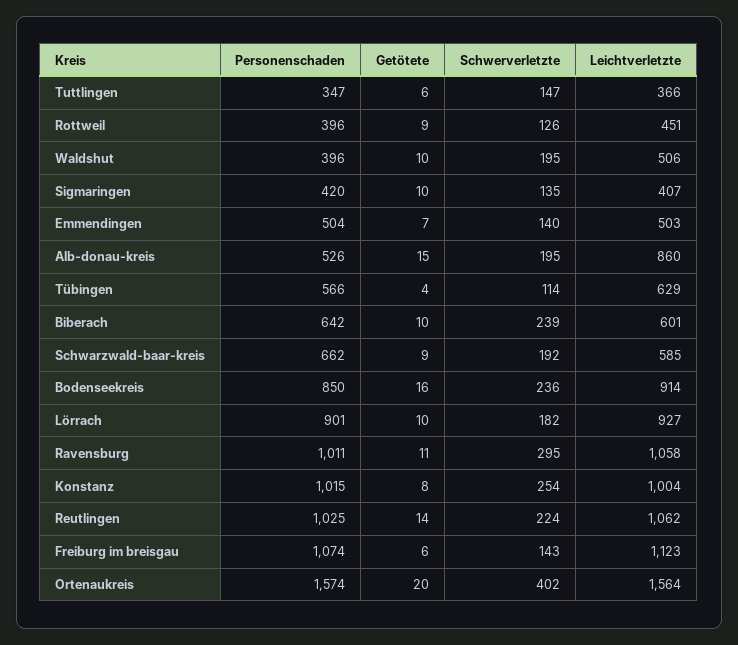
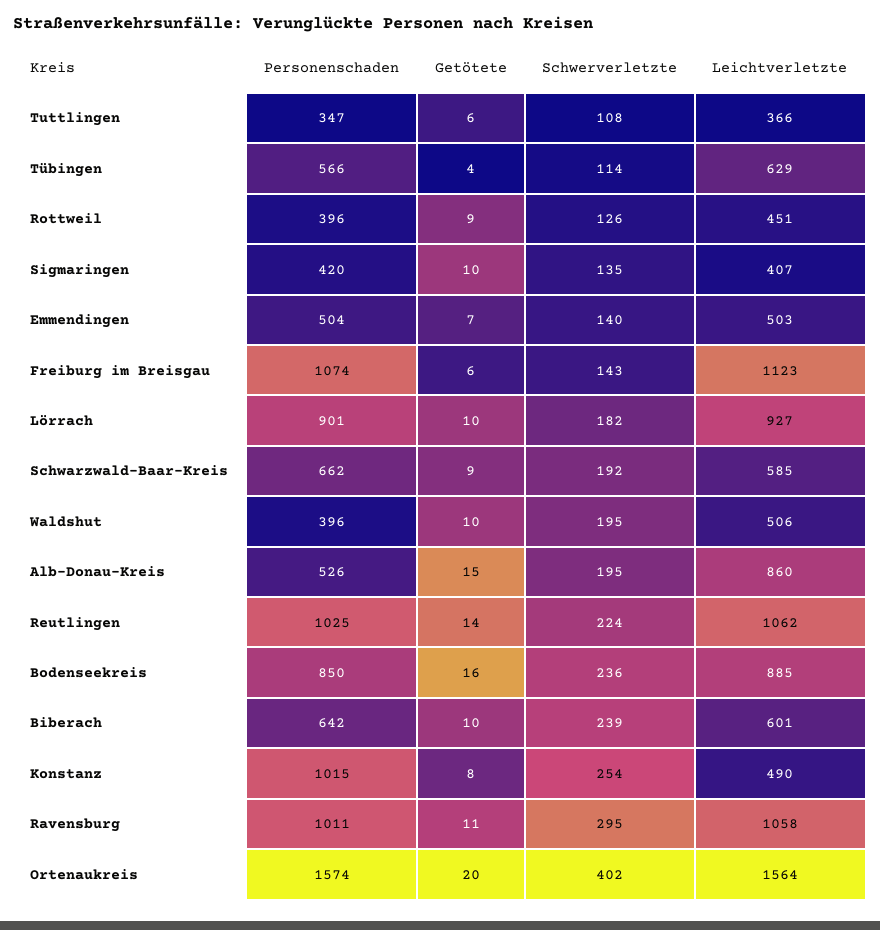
  {
    "Personenschaden": {
      "Tuttlingen": 347,
      "Rottweil": 396,
      "Waldshut": 396,
      "Sigmaringen": 420,
      "Emmendingen": 504,
      "Alb-donau-kreis": 526,
      "Tübingen": 566,
      "Biberach": 642,
      "Schwarzwald-baar-kreis": 662,
      "Bodenseekreis": 850,
      "Lörrach": 901,
      "Ravensburg": 1011,
      "Konstanz": 1015,
      "Reutlingen": 1025,
      "Freiburg im breisgau": 1074,
      "Ortenaukreis": 1574
    },
    "Getötete": {
      "Tuttlingen": 6,
      "Rottweil": 9,
      "Waldshut": 10,
      "Sigmaringen": 10,
      "Emmendingen": 7,
      "Alb-donau-kreis": 15,
      "Tübingen": 4,
      "Biberach": 10,
      "Schwarzwald-baar-kreis": 9,
      "Bodenseekreis": 16,
      "Lörrach": 10,
      "Ravensburg": 11,
      "Konstanz": 8,
      "Reutlingen": 14,
      "Freiburg im breisgau": 6,
      "Ortenaukreis": 20
    },
    "Schwerverletzte": {
-     "Tuttlingen": 147,
+     "Tuttlingen": 108,
      "Rottweil": 126,
      "Waldshut": 195,
      "Sigmaringen": 135,
      "Emmendingen": 140,
      "Alb-donau-kreis": 195,
      "Tübingen": 114,
      "Biberach": 239,
      "Schwarzwald-baar-kreis": 192,
      "Bodenseekreis": 236,
      "Lörrach": 182,
      "Ravensburg": 295,
      "Konstanz": 254,
      "Reutlingen": 224,
      "Freiburg im breisgau": 143,
      "Ortenaukreis": 402
    },
    "Leichtverletzte": {
      "Tuttlingen": 366,
      "Rottweil": 451,
      "Waldshut": 506,
      "Sigmaringen": 407,
      "Emmendingen": 503,
      "Alb-donau-kreis": 860,
      "Tübingen": 629,
      "Biberach": 601,
      "Schwarzwald-baar-kreis": 585,
-     "Bodenseekreis": 914,
+     "Bodenseekreis": 885,
      "Lörrach": 927,
      "Ravensburg": 1058,
-     "Konstanz": 1004,
+     "Konstanz": 490,
      "Reutlingen": 1062,
      "Freiburg im breisgau": 1123,
      "Ortenaukreis": 1564
    }
  }

